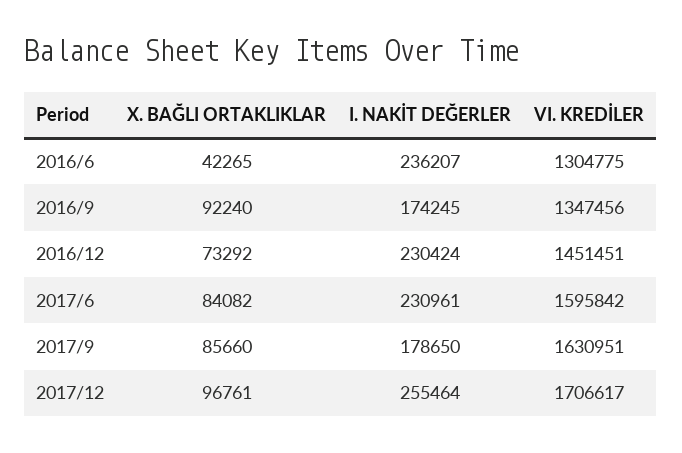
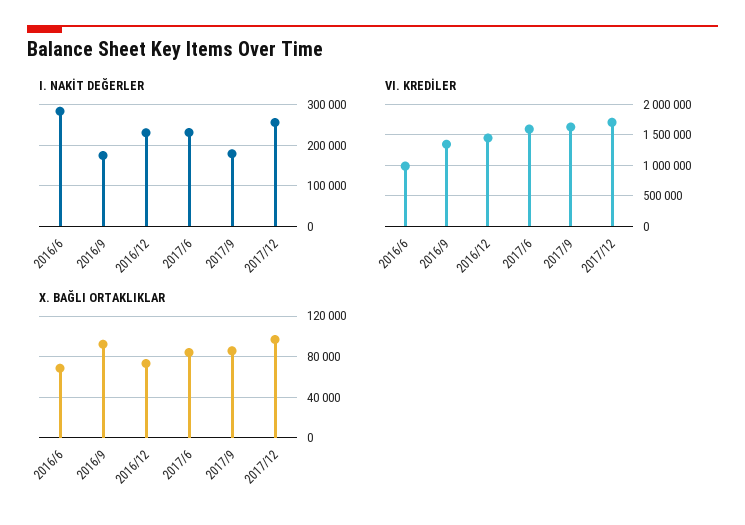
  {
    "X. BAĞLI ORTAKLIKLAR": {
-     "2016/6": 42265,
+     "2016/6": 70000,
      "2016/9": 92240,
      "2016/12": 73292,
      "2017/6": 84082,
      "2017/9": 85660,
      "2017/12": 96761
    },
    "I. NAKİT DEĞERLER": {
-     "2016/6": 236207,
+     "2016/6": 280000,
      "2016/9": 174245,
      "2016/12": 230424,
      "2017/6": 230961,
      "2017/9": 178650,
      "2017/12": 255464
    },
    "VI. KREDİLER": {
-     "2016/6": 1304775,
+     "2016/6": 1000000,
      "2016/9": 1347456,
      "2016/12": 1451451,
      "2017/6": 1595842,
      "2017/9": 1630951,
      "2017/12": 1706617
    }
  }

